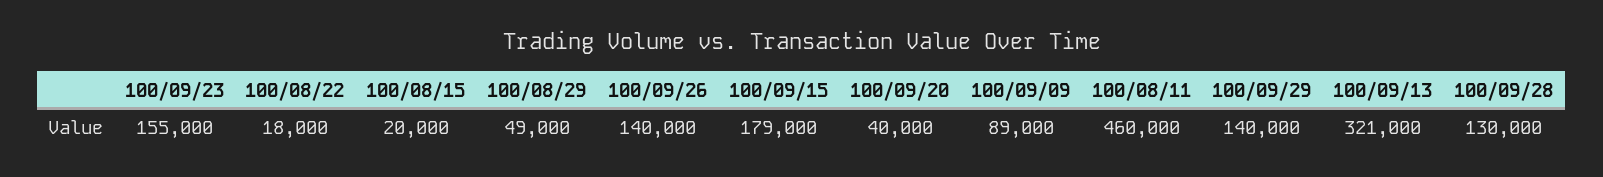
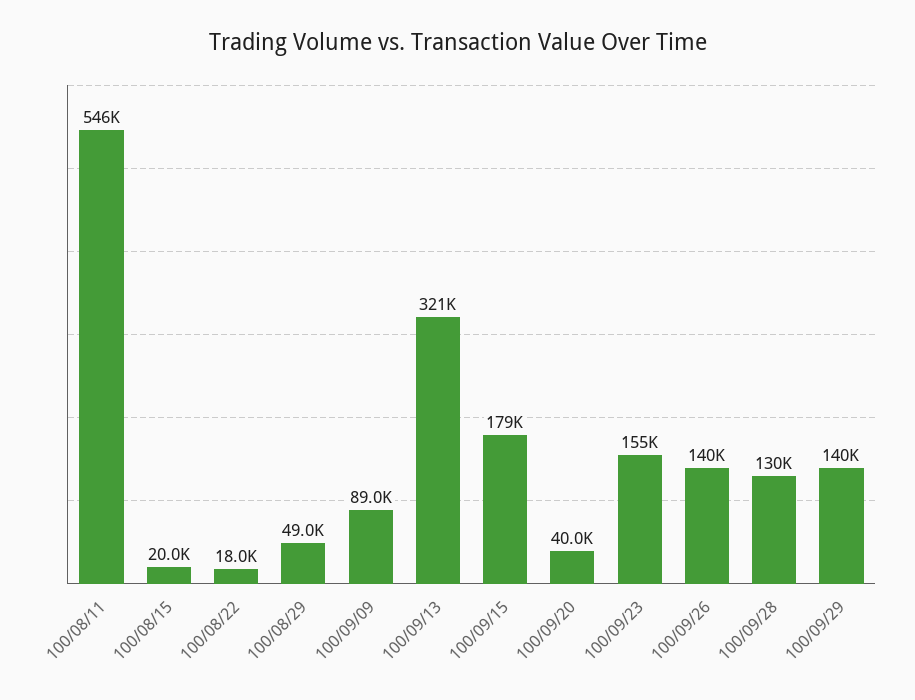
  {
    "100/09/23": 155000,
    "100/08/22": 18000,
    "100/08/15": 20000,
    "100/08/29": 49000,
    "100/09/26": 140000,
    "100/09/15": 179000,
    "100/09/20": 40000,
    "100/09/09": 89000,
-   "100/08/11": 460000,
+   "100/08/11": 546000,
    "100/09/29": 140000,
    "100/09/13": 321000,
    "100/09/28": 130000
  }

